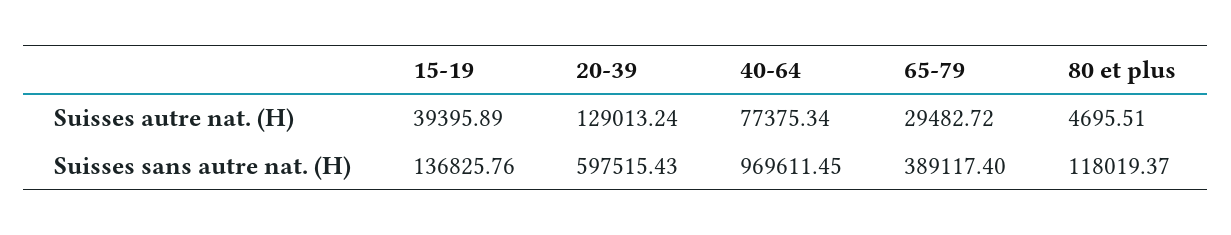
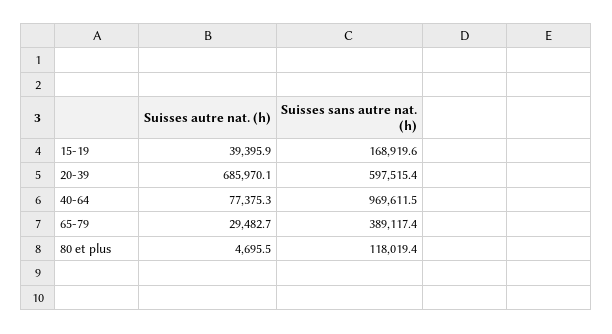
  {
    "15-19": {
      "Suisses autre nat. (H)": 39395.89,
-     "Suisses sans autre nat. (H)": 136825.76
+     "Suisses sans autre nat. (H)": 168919.6
    },
    "20-39": {
-     "Suisses autre nat. (H)": 129013.24,
+     "Suisses autre nat. (H)": 685970.1,
      "Suisses sans autre nat. (H)": 597515.43
    },
    "40-64": {
      "Suisses autre nat. (H)": 77375.34,
      "Suisses sans autre nat. (H)": 969611.45
    },
    "65-79": {
      "Suisses autre nat. (H)": 29482.72,
      "Suisses sans autre nat. (H)": 389117.4
    },
    "80 et plus": {
      "Suisses autre nat. (H)": 4695.51,
      "Suisses sans autre nat. (H)": 118019.37
    }
  }

